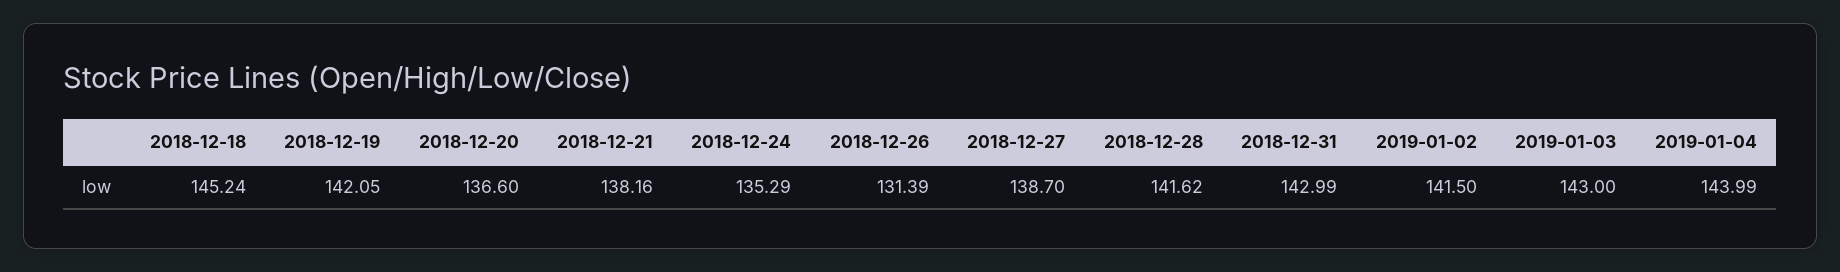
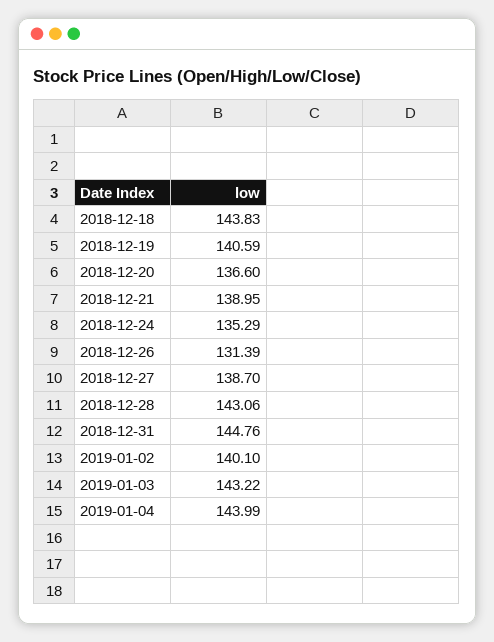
  {
-   "2018-12-18": 145.24,
+   "2018-12-18": 143.83,
-   "2018-12-19": 142.05,
+   "2018-12-19": 140.59,
    "2018-12-20": 136.6,
-   "2018-12-21": 138.16,
+   "2018-12-21": 138.95,
    "2018-12-24": 135.29,
    "2018-12-26": 131.39,
    "2018-12-27": 138.7,
-   "2018-12-28": 141.62,
+   "2018-12-28": 143.06,
-   "2018-12-31": 142.99,
+   "2018-12-31": 144.76,
-   "2019-01-02": 141.5,
+   "2019-01-02": 140.1,
-   "2019-01-03": 143,
+   "2019-01-03": 143.22,
    "2019-01-04": 143.99
  }

